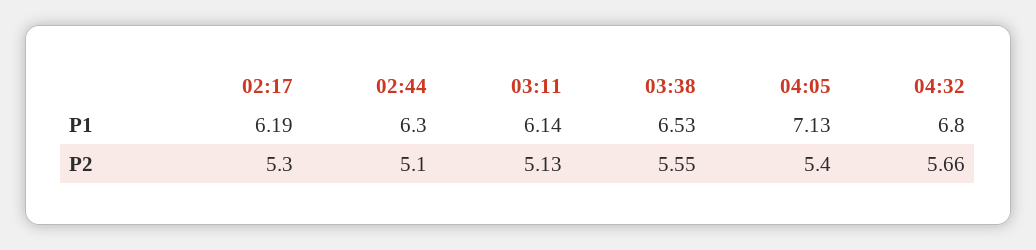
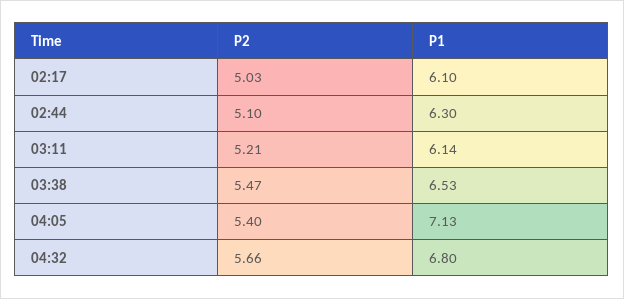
  {
    "02:17": {
-     "P1": 6.19,
+     "P1": 6.1,
-     "P2": 5.3
+     "P2": 5.03
    },
    "02:44": {
      "P1": 6.3,
      "P2": 5.1
    },
    "03:11": {
      "P1": 6.14,
-     "P2": 5.13
+     "P2": 5.21
    },
    "03:38": {
      "P1": 6.53,
-     "P2": 5.55
+     "P2": 5.47
    },
    "04:05": {
      "P1": 7.13,
      "P2": 5.4
    },
    "04:32": {
      "P1": 6.8,
      "P2": 5.66
    }
  }

